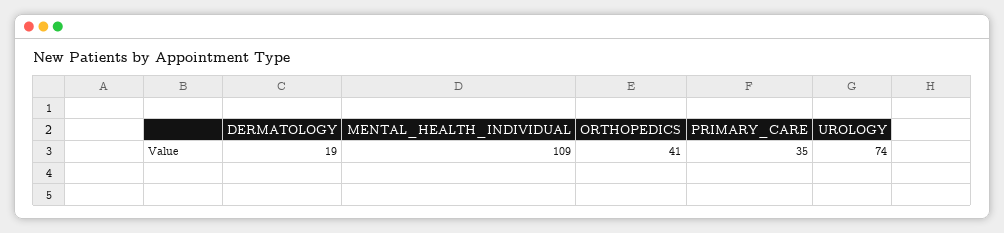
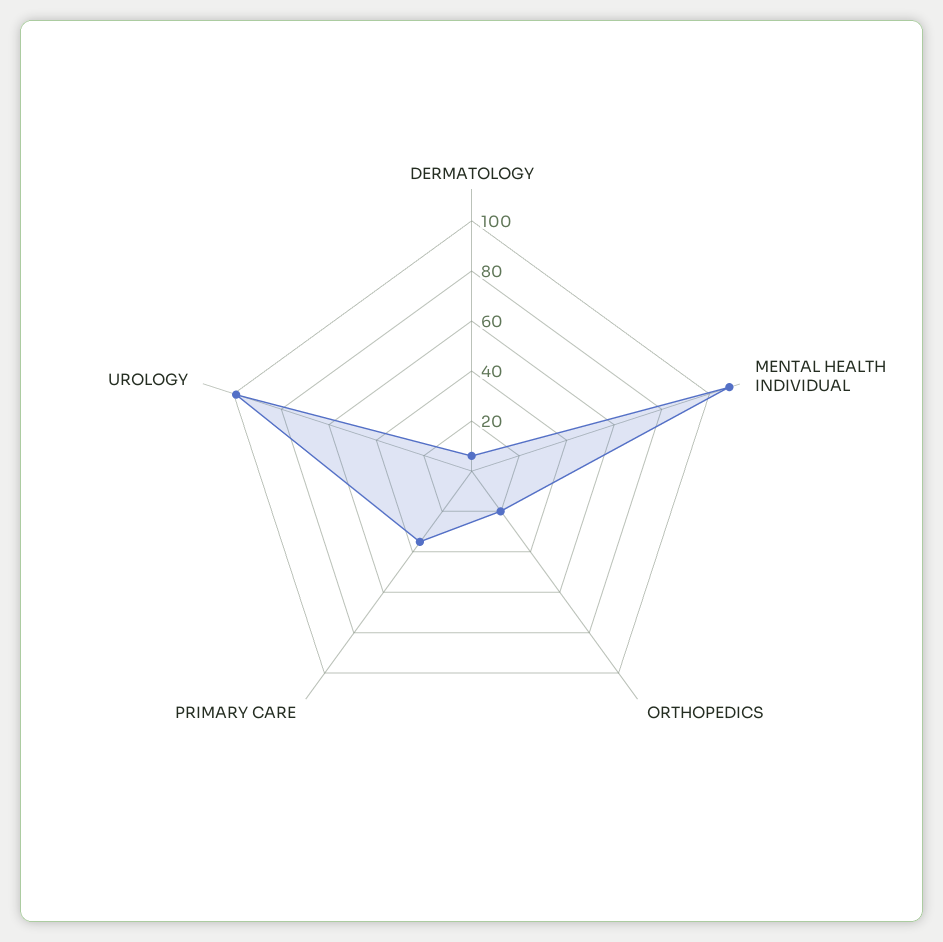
  {
-   "DERMATOLOGY": 19,
+   "DERMATOLOGY": 5,
    "MENTAL_HEALTH_INDIVIDUAL": 109,
-   "ORTHOPEDICS": 41,
+   "ORTHOPEDICS": 20,
    "PRIMARY_CARE": 35,
-   "UROLOGY": 74
+   "UROLOGY": 100
  }

